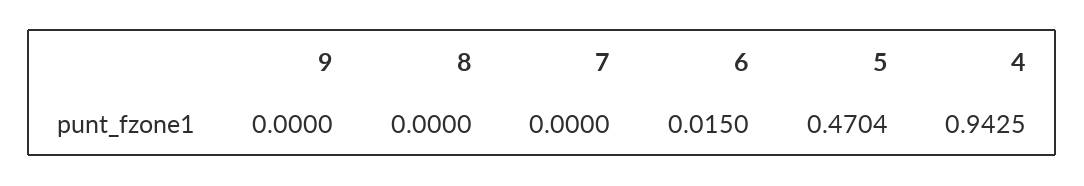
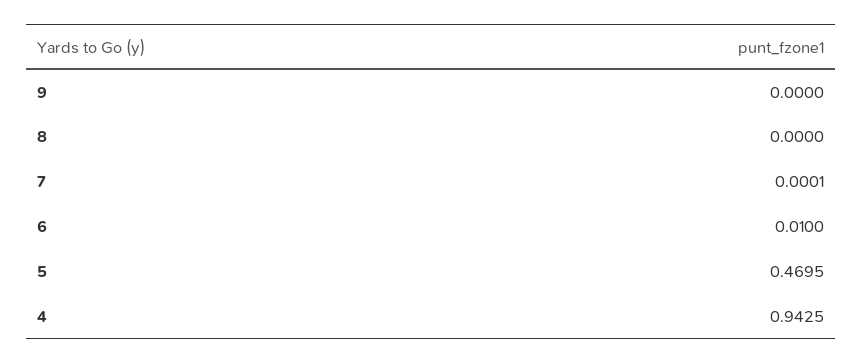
  {
    "9": 0,
    "8": 0,
-   "7": 0,
+   "7": 0.0001,
-   "6": 0.015,
+   "6": 0.01,
-   "5": 0.4704,
+   "5": 0.4695,
    "4": 0.9425
  }

